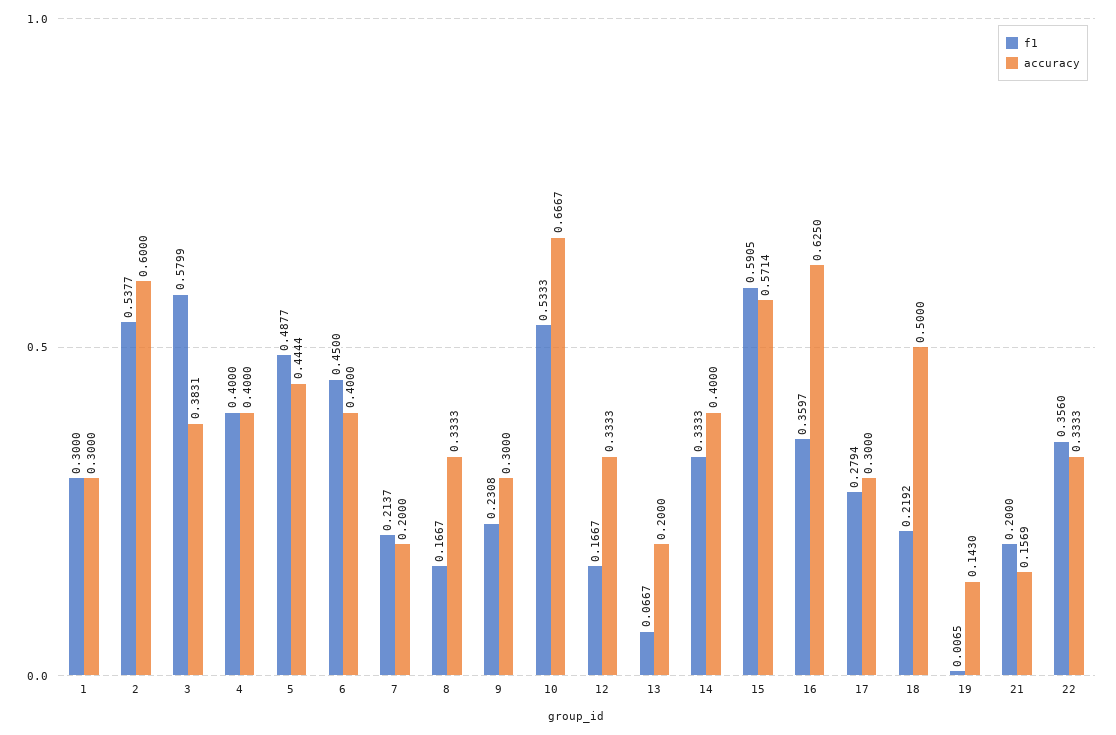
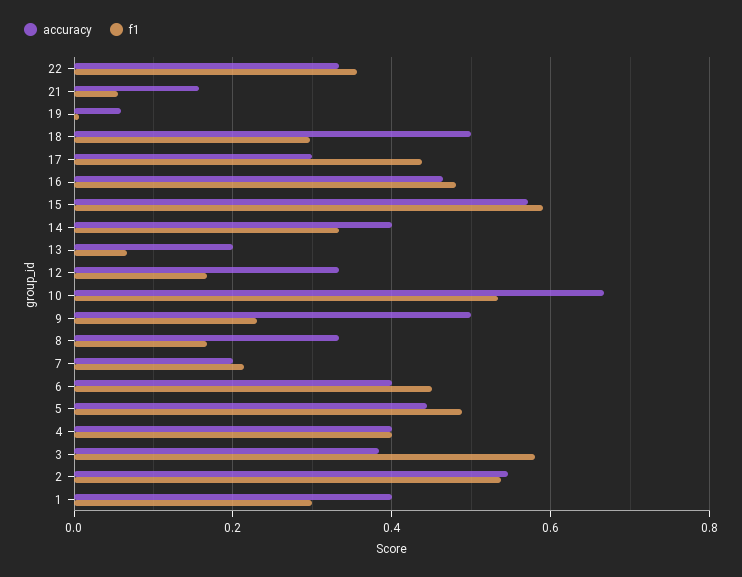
  {
    "f1": {
      "1": 0.3,
      "2": 0.5377,
      "3": 0.5799,
      "4": 0.4,
      "5": 0.4877,
      "6": 0.45,
      "7": 0.2137,
      "8": 0.1667,
      "9": 0.2308,
      "10": 0.5333,
      "12": 0.1667,
      "13": 0.0667,
      "14": 0.3333,
      "15": 0.5905,
-     "16": 0.3597,
+     "16": 0.48,
-     "17": 0.2794,
+     "17": 0.44,
-     "18": 0.2192,
+     "18": 0.3,
      "19": 0.0065,
-     "21": 0.2,
+     "21": 0.06,
      "22": 0.356
    },
    "accuracy": {
-     "1": 0.3,
+     "1": 0.4,
-     "2": 0.6,
+     "2": 0.54,
      "3": 0.3831,
      "4": 0.4,
      "5": 0.4444,
      "6": 0.4,
      "7": 0.2,
      "8": 0.3333,
-     "9": 0.3,
+     "9": 0.5,
      "10": 0.6667,
      "12": 0.3333,
      "13": 0.2,
      "14": 0.4,
      "15": 0.5714,
-     "16": 0.625,
+     "16": 0.46,
      "17": 0.3,
      "18": 0.5,
-     "19": 0.143,
+     "19": 0.06,
      "21": 0.1569,
      "22": 0.3333
    }
  }

